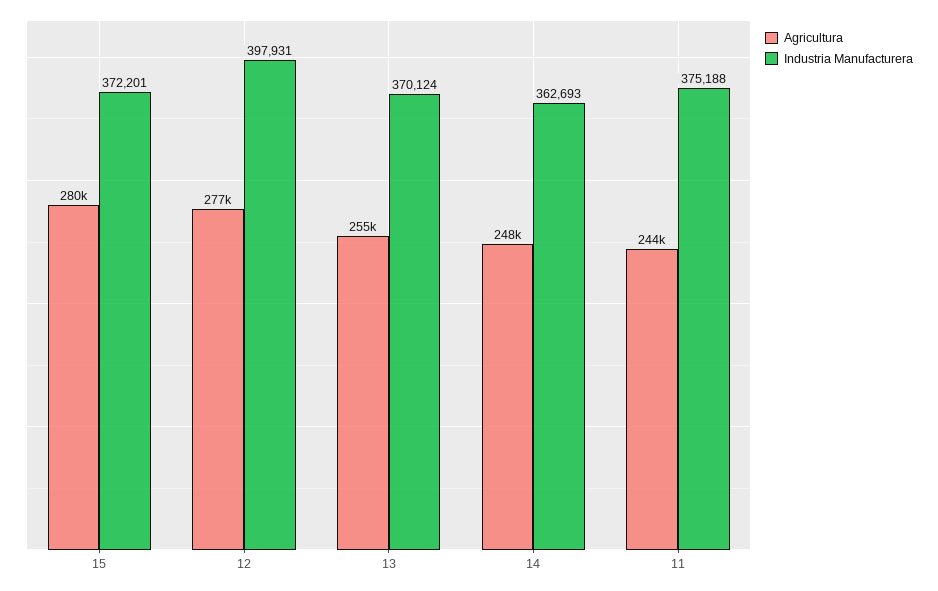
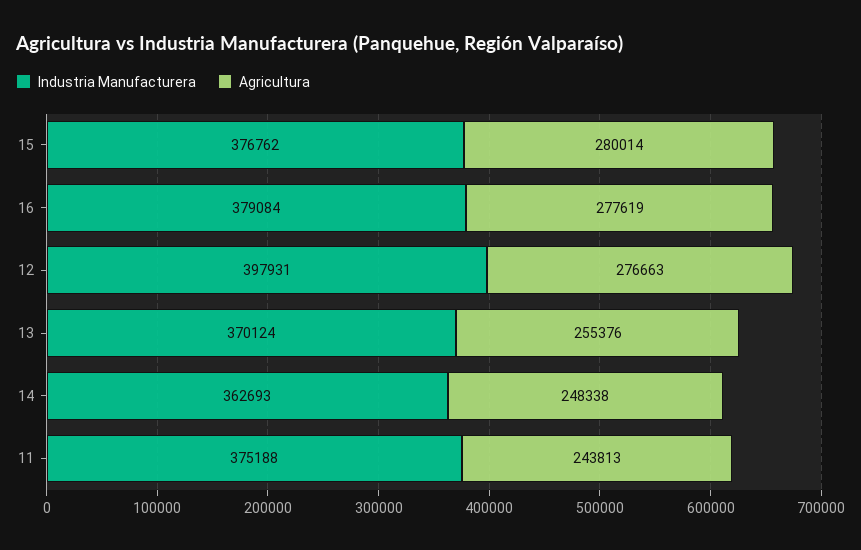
  {
    "Agricultura": {
      "15": 280014,
      "12": 276663,
      "13": 255376,
      "14": 248338,
-     "11": 243813
+     "11": 243813,
+     "16": 277619
    },
    "Industria Manufacturera": {
-     "15": 372201,
+     "15": 376762,
      "12": 397931,
      "13": 370124,
      "14": 362693,
-     "11": 375188
+     "11": 375188,
+     "16": 379084
    }
  }

